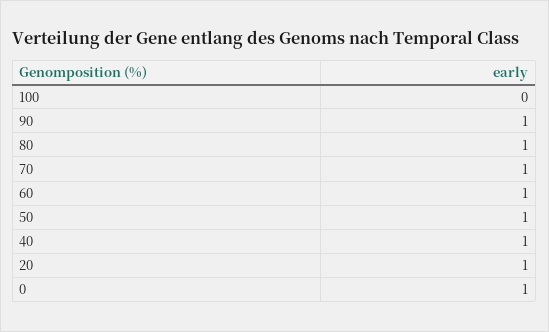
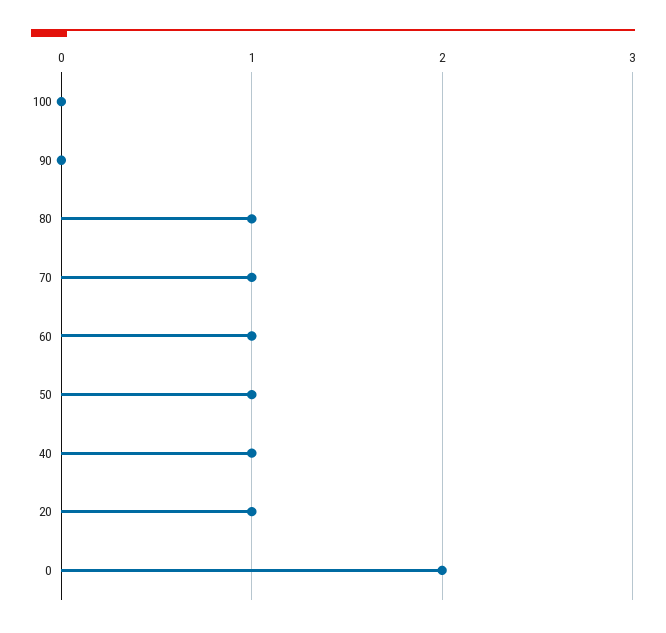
  {
    "100": 0,
-   "90": 1,
+   "90": 0,
    "80": 1,
    "70": 1,
    "60": 1,
    "50": 1,
    "40": 1,
    "20": 1,
-   "0": 1
+   "0": 2
  }

